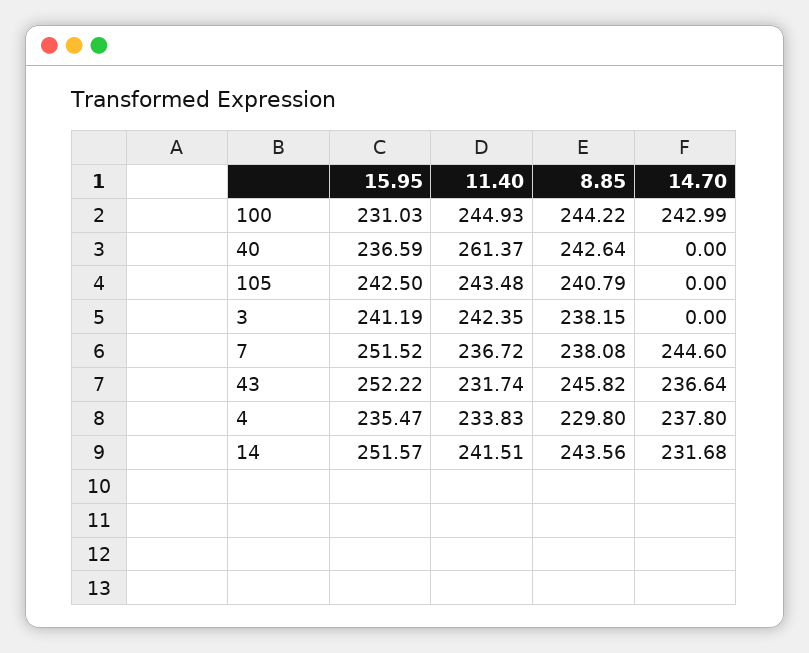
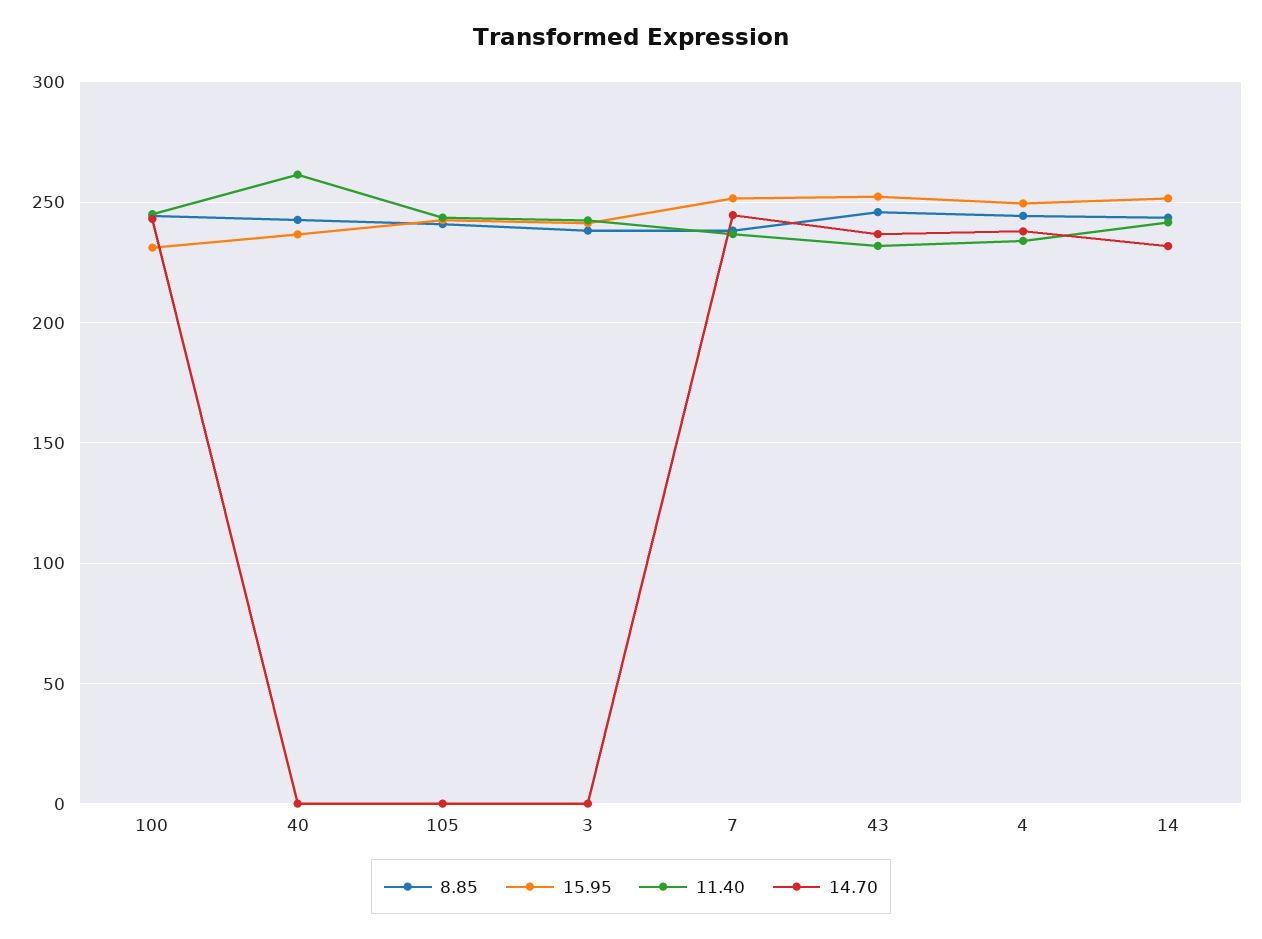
  {
    "15.95": {
      "100": 231.03,
      "40": 236.59,
      "105": 242.5,
      "3": 241.19,
      "7": 251.52,
      "43": 252.22,
-     "4": 235.47,
+     "4": 250,
      "14": 251.57
    },
    "11.40": {
      "100": 244.93,
      "40": 261.37,
      "105": 243.48,
      "3": 242.35,
      "7": 236.72,
      "43": 231.74,
      "4": 233.83,
      "14": 241.51
    },
    "8.85": {
      "100": 244.22,
      "40": 242.64,
      "105": 240.79,
      "3": 238.15,
      "7": 238.08,
      "43": 245.82,
-     "4": 229.8,
+     "4": 245,
      "14": 243.56
    },
    "14.70": {
      "100": 242.99,
      "40": 0,
      "105": 0,
      "3": 0,
      "7": 244.6,
      "43": 236.64,
      "4": 237.8,
      "14": 231.68
    }
  }

